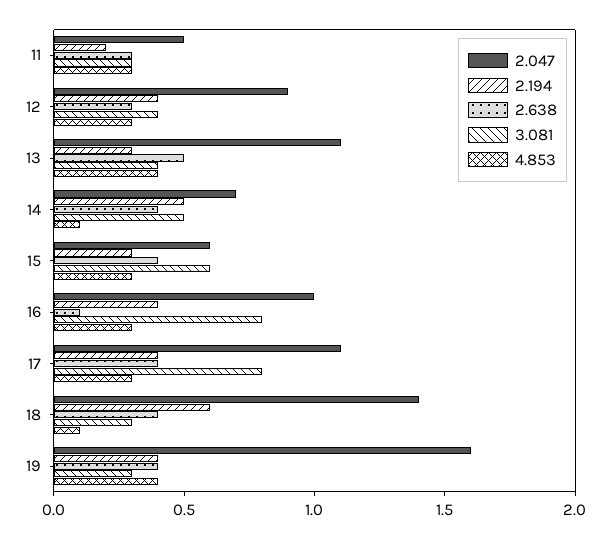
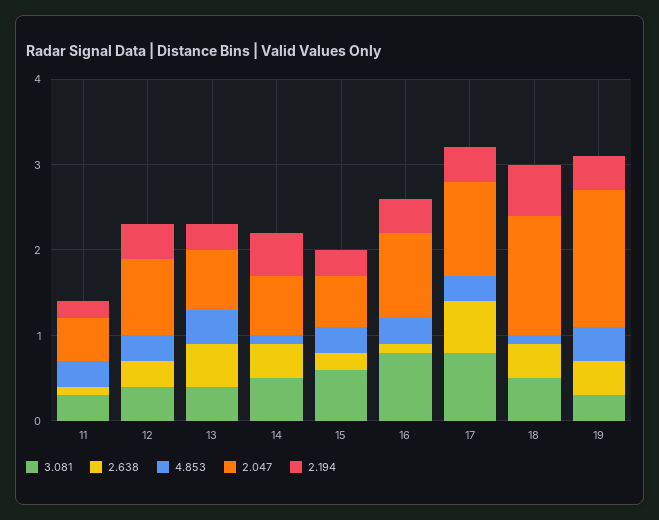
  {
    "2.047": {
      "11": 0.5,
      "12": 0.9,
-     "13": 1.1,
+     "13": 0.7,
      "14": 0.7,
      "15": 0.6,
      "16": 1,
      "17": 1.1,
      "18": 1.4,
      "19": 1.6
    },
    "2.194": {
      "11": 0.2,
      "12": 0.4,
      "13": 0.3,
      "14": 0.5,
      "15": 0.3,
      "16": 0.4,
      "17": 0.4,
      "18": 0.6,
      "19": 0.4
    },
    "2.638": {
-     "11": 0.3,
+     "11": 0.1,
      "12": 0.3,
      "13": 0.5,
      "14": 0.4,
-     "15": 0.4,
+     "15": 0.2,
      "16": 0.1,
-     "17": 0.4,
+     "17": 0.6,
      "18": 0.4,
      "19": 0.4
    },
    "3.081": {
      "11": 0.3,
      "12": 0.4,
      "13": 0.4,
      "14": 0.5,
      "15": 0.6,
      "16": 0.8,
      "17": 0.8,
-     "18": 0.3,
+     "18": 0.5,
      "19": 0.3
    },
    "4.853": {
      "11": 0.3,
      "12": 0.3,
      "13": 0.4,
      "14": 0.1,
      "15": 0.3,
      "16": 0.3,
      "17": 0.3,
      "18": 0.1,
      "19": 0.4
    }
  }

